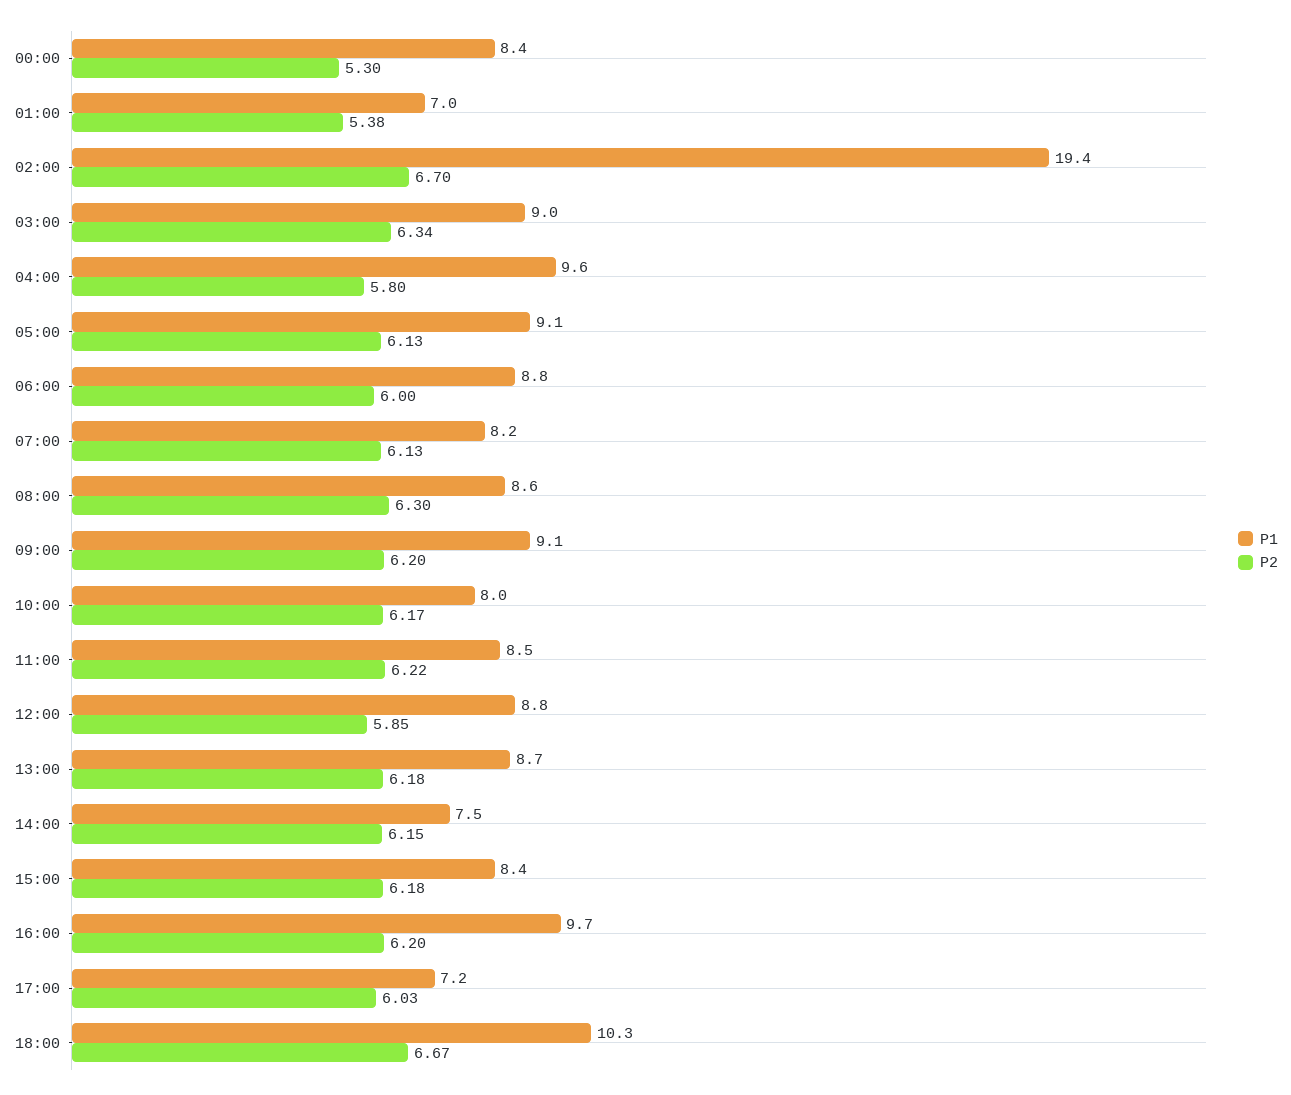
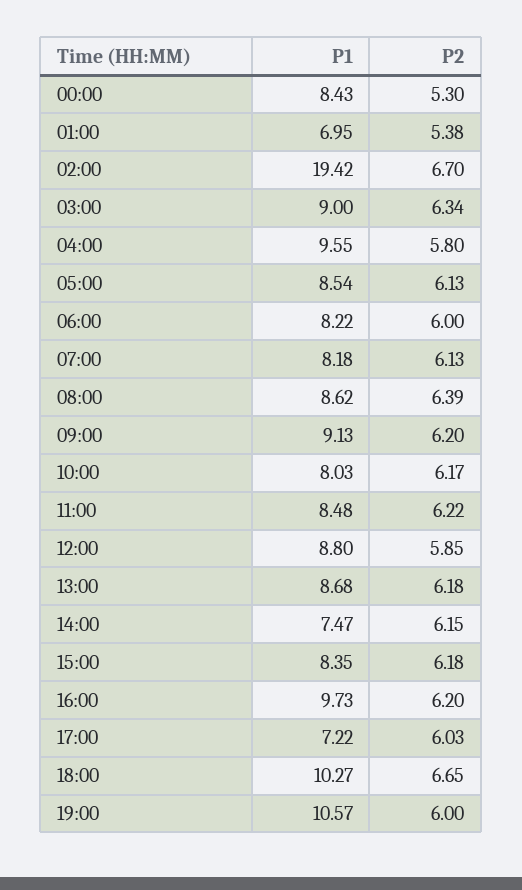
  {
    "P1": {
      "00:00": 8.43,
      "01:00": 6.95,
      "02:00": 19.42,
      "03:00": 9,
      "04:00": 9.55,
-     "05:00": 9.1,
+     "05:00": 8.54,
-     "06:00": 8.8,
+     "06:00": 8.22,
      "07:00": 8.18,
      "08:00": 8.62,
      "09:00": 9.13,
      "10:00": 8.03,
      "11:00": 8.48,
      "12:00": 8.8,
      "13:00": 8.68,
      "14:00": 7.47,
      "15:00": 8.35,
      "16:00": 9.73,
      "17:00": 7.22,
-     "18:00": 10.27
+     "18:00": 10.27,
+     "19:00": 10.57
    },
    "P2": {
      "00:00": 5.3,
      "01:00": 5.38,
      "02:00": 6.7,
      "03:00": 6.34,
      "04:00": 5.8,
      "05:00": 6.13,
      "06:00": 6,
      "07:00": 6.13,
-     "08:00": 6.3,
+     "08:00": 6.39,
      "09:00": 6.2,
      "10:00": 6.17,
      "11:00": 6.22,
      "12:00": 5.85,
      "13:00": 6.18,
      "14:00": 6.15,
      "15:00": 6.18,
      "16:00": 6.2,
      "17:00": 6.03,
-     "18:00": 6.67
+     "18:00": 6.65,
+     "19:00": 6
    }
  }

